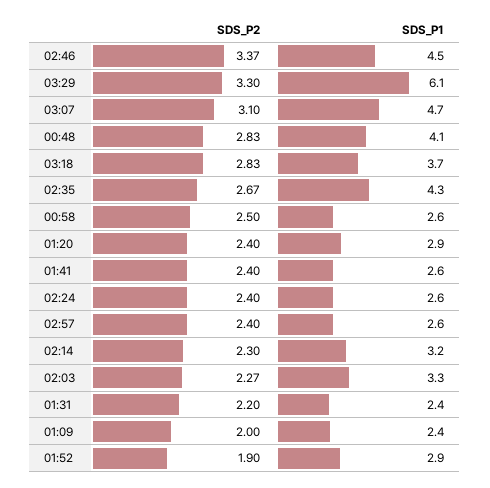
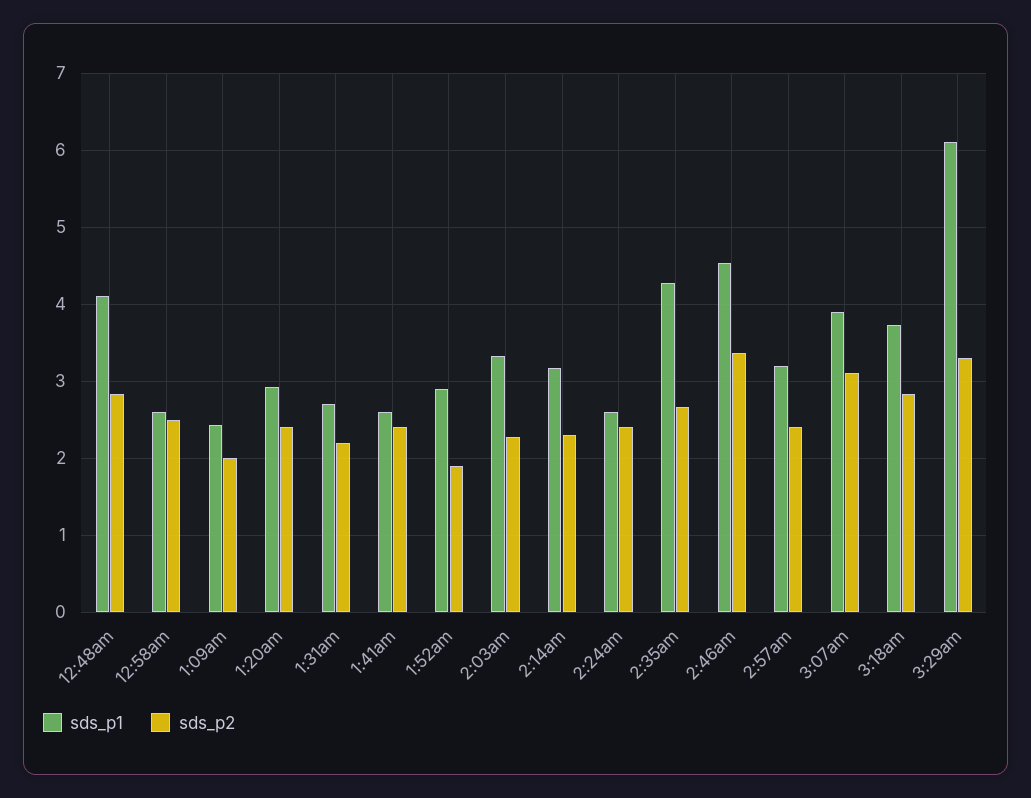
  {
    "SDS_P2": {
      "02:46": 3.37,
      "03:29": 3.3,
      "03:07": 3.1,
      "00:48": 2.83,
      "03:18": 2.83,
      "02:35": 2.67,
      "00:58": 2.5,
      "01:20": 2.4,
      "01:41": 2.4,
      "02:24": 2.4,
      "02:57": 2.4,
      "02:14": 2.3,
      "02:03": 2.27,
      "01:31": 2.2,
      "01:09": 2,
      "01:52": 1.9
    },
    "SDS_P1": {
      "02:46": 4.5,
      "03:29": 6.1,
-     "03:07": 4.7,
+     "03:07": 3.9,
      "00:48": 4.1,
      "03:18": 3.7,
      "02:35": 4.3,
      "00:58": 2.6,
      "01:20": 2.9,
      "01:41": 2.6,
      "02:24": 2.6,
-     "02:57": 2.6,
+     "02:57": 3.2,
      "02:14": 3.2,
      "02:03": 3.3,
-     "01:31": 2.4,
+     "01:31": 2.7,
      "01:09": 2.4,
      "01:52": 2.9
    }
  }

